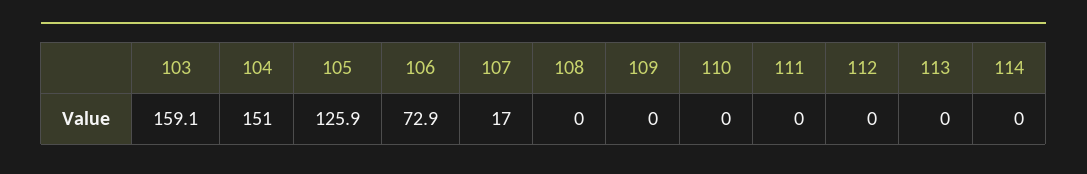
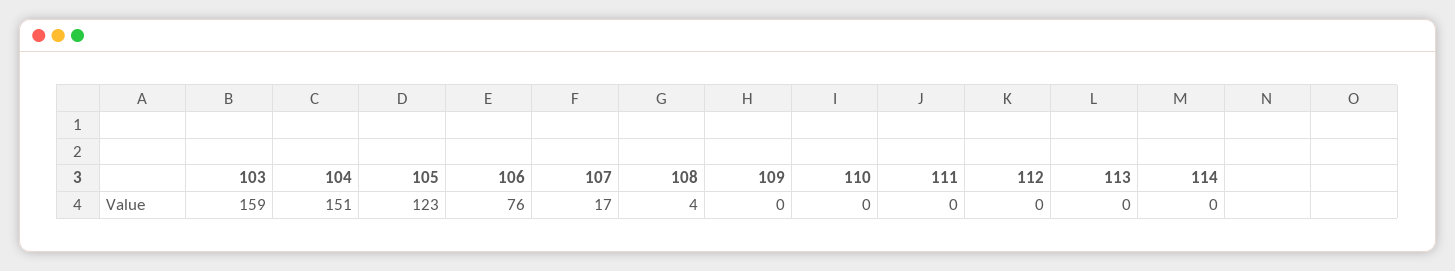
  {
    "103": 159.1,
    "104": 151,
-   "105": 125.9,
+   "105": 123,
-   "106": 72.9,
+   "106": 76,
    "107": 17,
-   "108": 0,
+   "108": 4,
    "109": 0,
    "110": 0,
    "111": 0,
    "112": 0,
    "113": 0,
    "114": 0
  }

